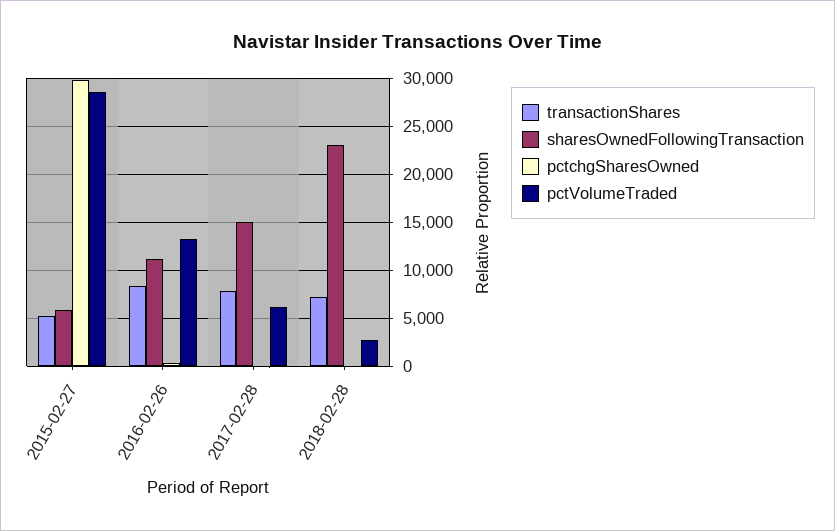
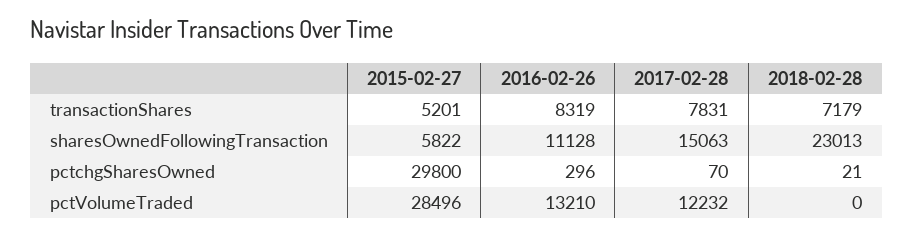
  {
    "transactionShares": {
      "2015-02-27": 5201,
      "2016-02-26": 8319,
      "2017-02-28": 7831,
      "2018-02-28": 7179
    },
    "sharesOwnedFollowingTransaction": {
      "2015-02-27": 5822,
      "2016-02-26": 11128,
      "2017-02-28": 15063,
      "2018-02-28": 23013
    },
    "pctchgSharesOwned": {
      "2015-02-27": 29800,
      "2016-02-26": 296,
      "2017-02-28": 70,
      "2018-02-28": 21
    },
    "pctVolumeTraded": {
      "2015-02-27": 28496,
      "2016-02-26": 13210,
-     "2017-02-28": 6000,
+     "2017-02-28": 12232,
-     "2018-02-28": 3000
+     "2018-02-28": 0
    }
  }

